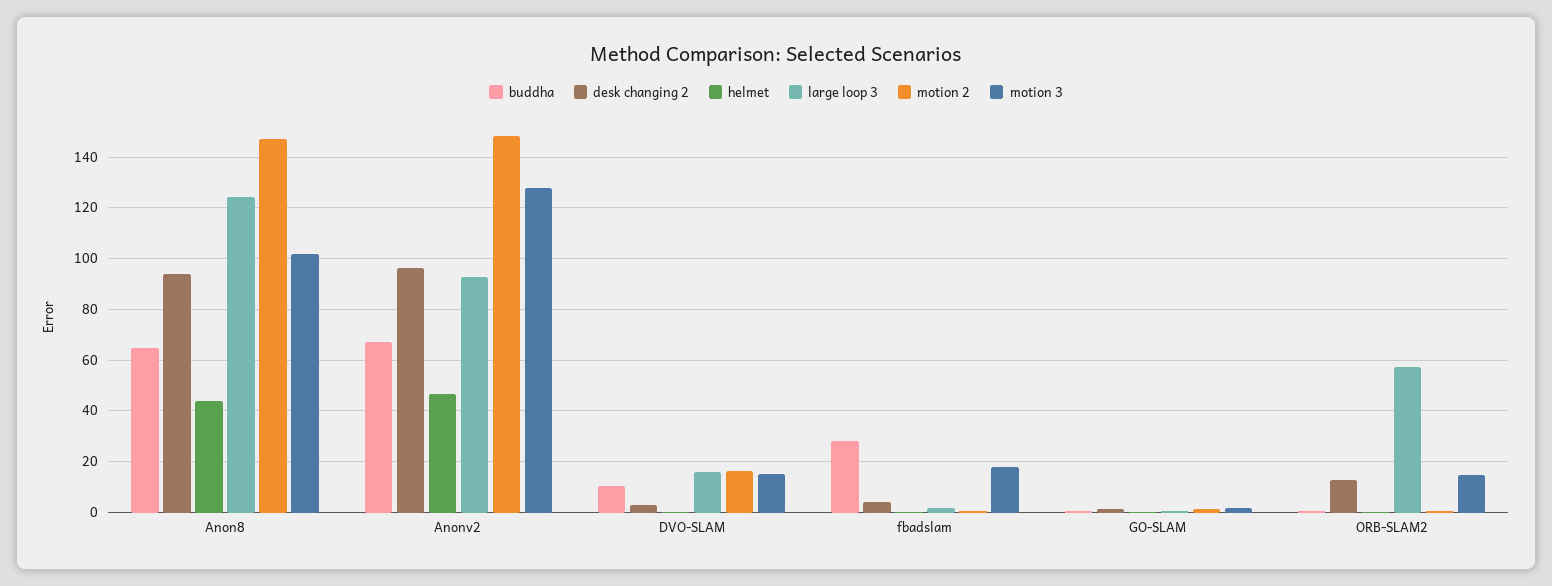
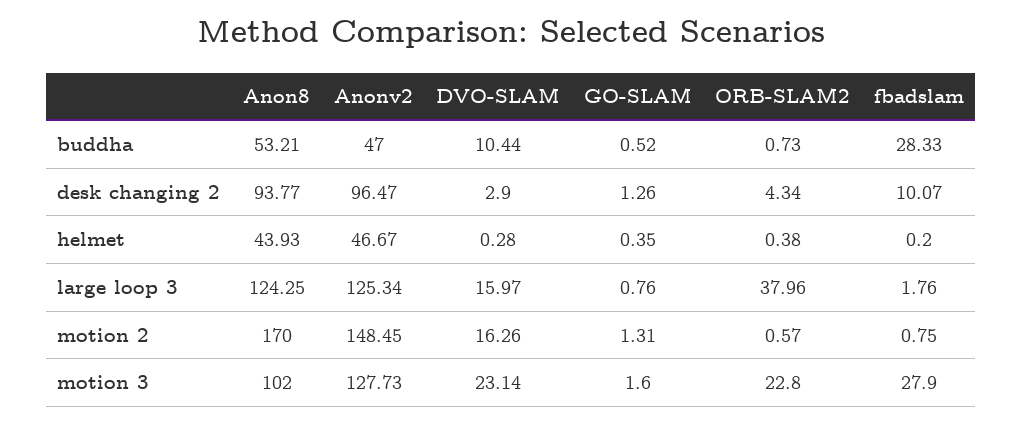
  {
    "buddha": {
-     "Anon8": 65,
+     "Anon8": 53.21,
-     "Anonv2": 67.5,
+     "Anonv2": 47,
      "DVO-SLAM": 10.44,
      "fbadslam": 28.33,
      "GO-SLAM": 0.52,
      "ORB-SLAM2": 0.73
    },
    "desk changing 2": {
      "Anon8": 93.77,
      "Anonv2": 96.47,
      "DVO-SLAM": 2.9,
-     "fbadslam": 5,
+     "fbadslam": 10.07,
      "GO-SLAM": 1.26,
-     "ORB-SLAM2": 12.5
+     "ORB-SLAM2": 4.34
    },
    "helmet": {
      "Anon8": 43.93,
      "Anonv2": 46.67,
      "DVO-SLAM": 0.28,
      "fbadslam": 0.2,
      "GO-SLAM": 0.35,
      "ORB-SLAM2": 0.38
    },
    "large loop 3": {
      "Anon8": 124.25,
-     "Anonv2": 92.5,
+     "Anonv2": 125.34,
      "DVO-SLAM": 15.97,
      "fbadslam": 1.76,
      "GO-SLAM": 0.76,
-     "ORB-SLAM2": 57.5
+     "ORB-SLAM2": 37.96
    },
    "motion 2": {
-     "Anon8": 147.5,
+     "Anon8": 170,
      "Anonv2": 148.45,
      "DVO-SLAM": 16.26,
      "fbadslam": 0.75,
      "GO-SLAM": 1.31,
      "ORB-SLAM2": 0.57
    },
    "motion 3": {
      "Anon8": 102,
      "Anonv2": 127.73,
-     "DVO-SLAM": 15,
+     "DVO-SLAM": 23.14,
-     "fbadslam": 17.5,
+     "fbadslam": 27.9,
      "GO-SLAM": 1.6,
-     "ORB-SLAM2": 15
+     "ORB-SLAM2": 22.8
    }
  }

